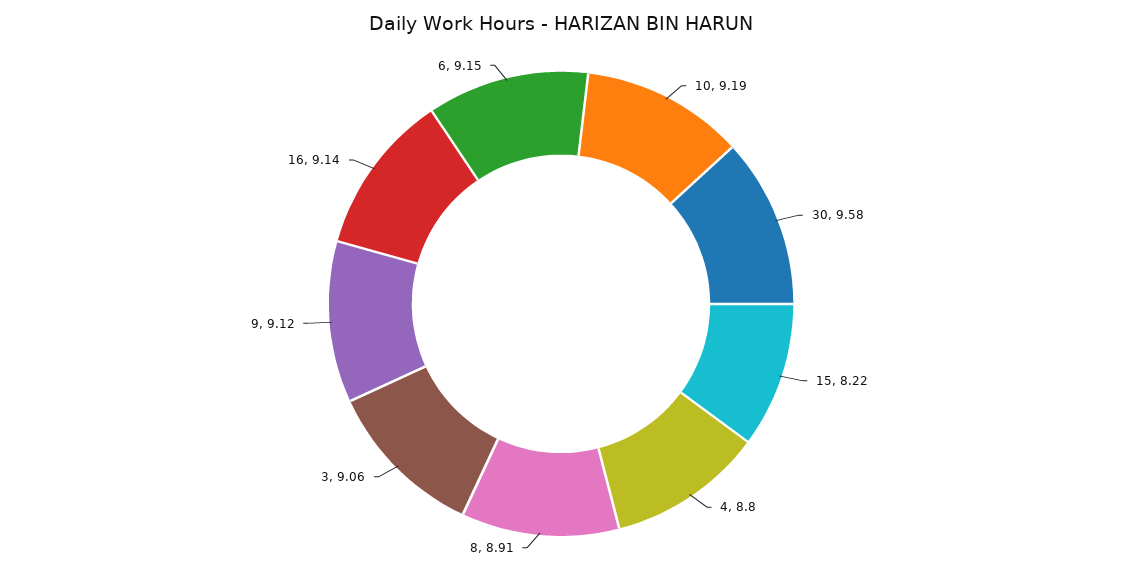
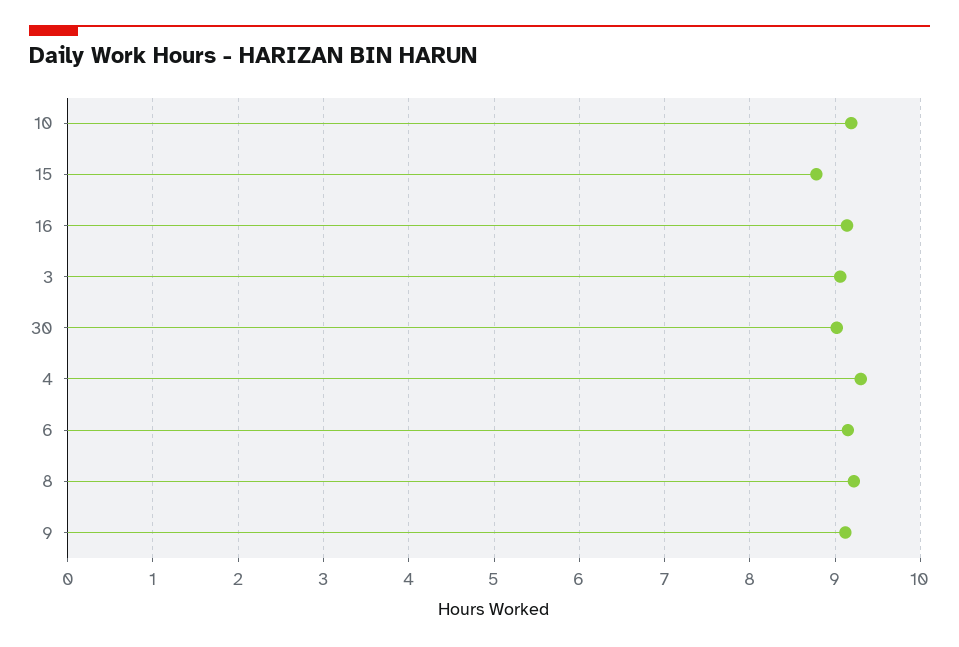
  {
    "10": 9.19,
-   "30": 9.58,
+   "30": 9,
-   "15": 8.22,
+   "15": 8.8,
-   "4": 8.8,
+   "4": 9.3,
-   "8": 8.91,
+   "8": 9.2,
    "3": 9.06,
    "9": 9.12,
    "16": 9.14,
    "6": 9.15
  }

